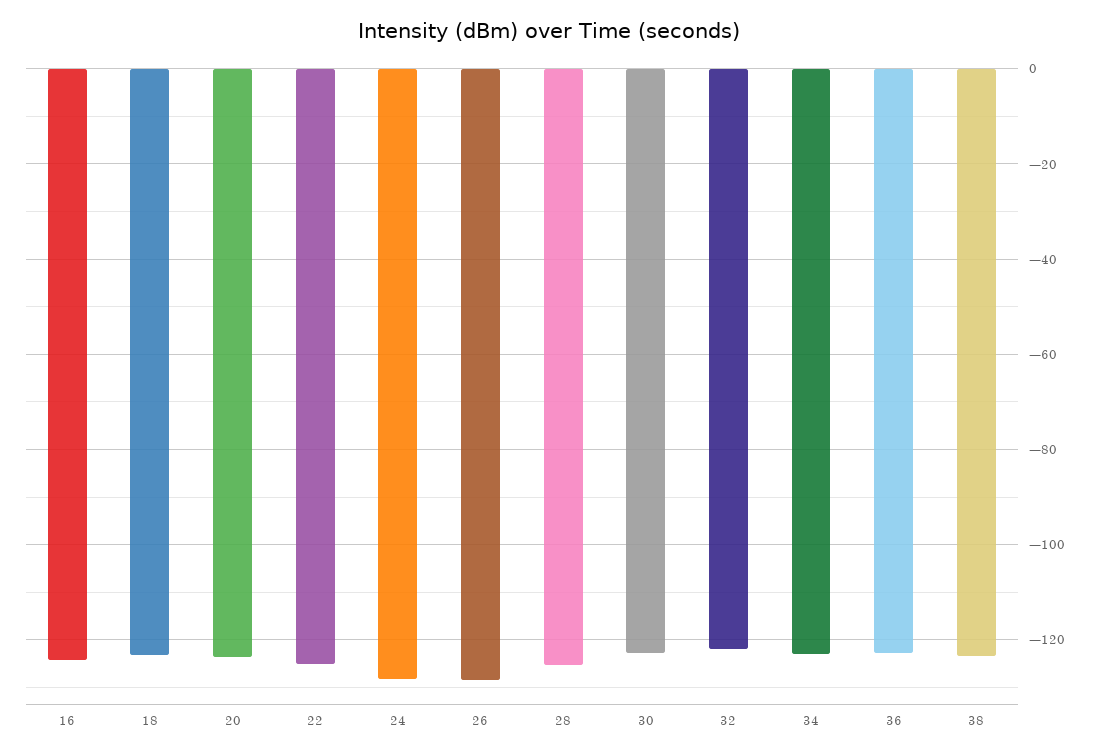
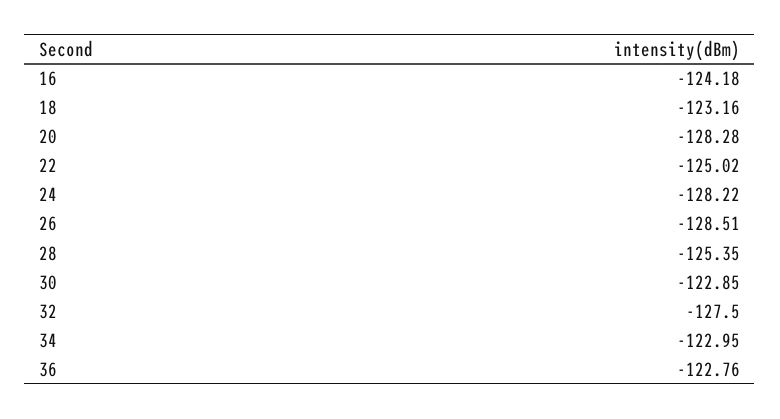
  {
    "16": -124.18,
    "18": -123.16,
-   "20": -124,
+   "20": -128.28,
    "22": -125.02,
    "24": -128.22,
    "26": -128.51,
    "28": -125.35,
    "30": -122.85,
-   "32": -122,
+   "32": -127.5,
    "34": -122.95,
-   "36": -122.76,
+   "36": -122.76
-   "38": -124
  }

